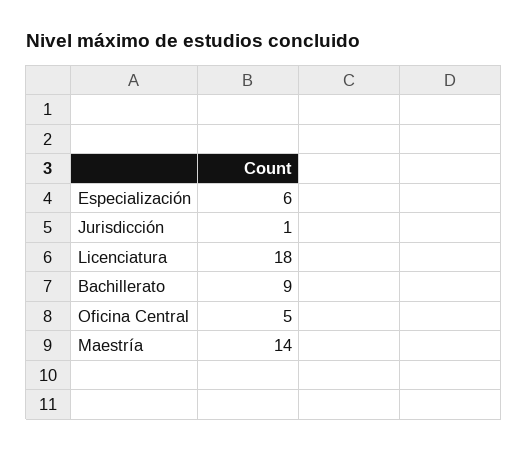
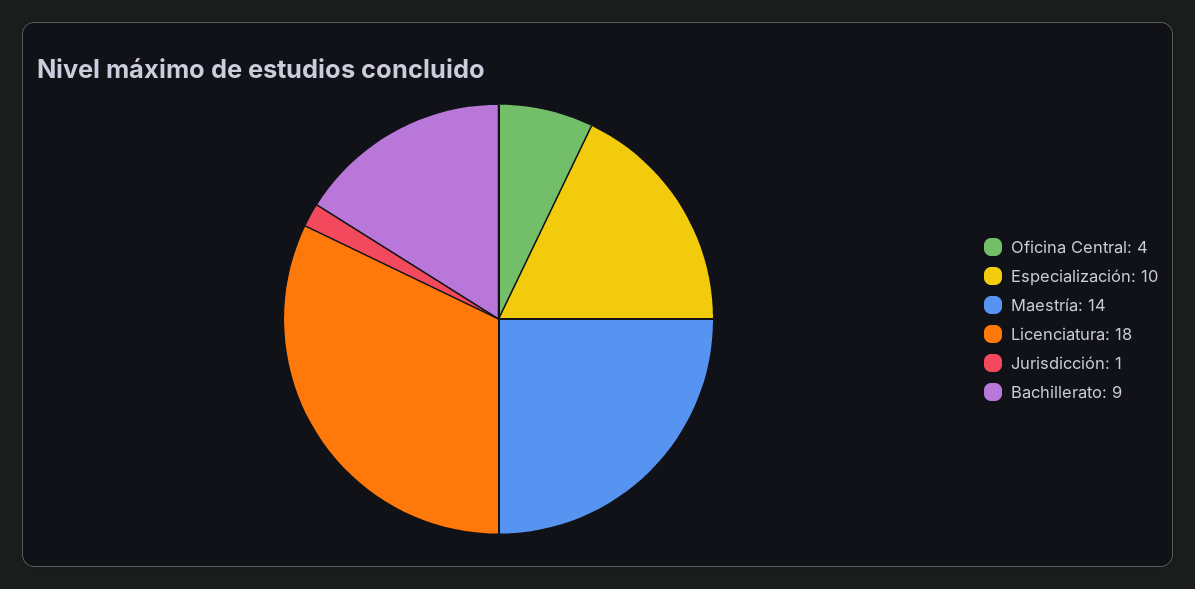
  {
-   "Especialización": 6,
+   "Especialización": 10,
    "Jurisdicción": 1,
    "Licenciatura": 18,
    "Bachillerato": 9,
-   "Oficina Central": 5,
+   "Oficina Central": 4,
    "Maestría": 14
  }

